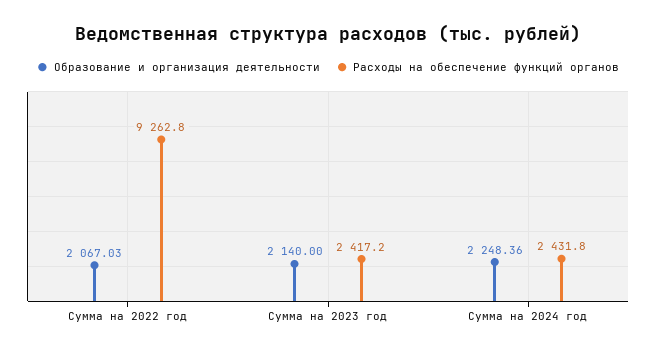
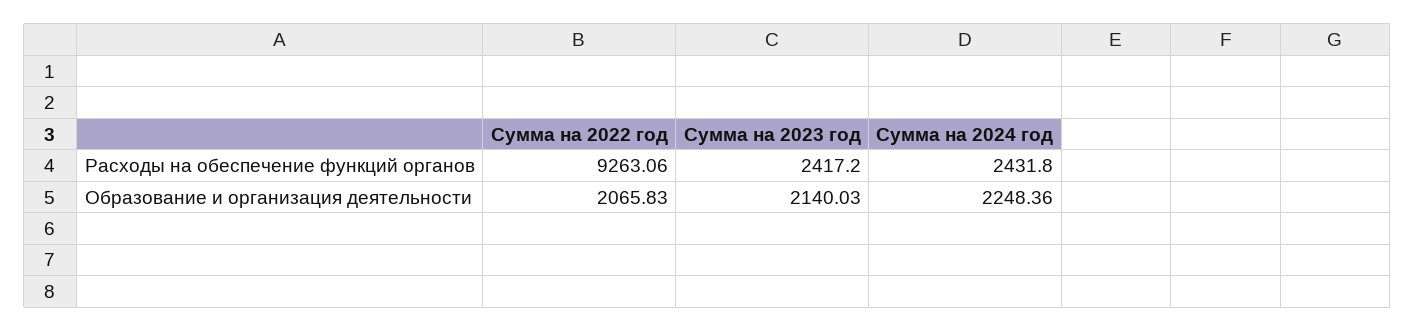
  {
    "Образование и организация деятельности": {
-     "Сумма на 2022 год": 2067.03,
+     "Сумма на 2022 год": 2065.83,
-     "Сумма на 2023 год": 2140,
+     "Сумма на 2023 год": 2140.03,
      "Сумма на 2024 год": 2248.36
    },
    "Расходы на обеспечение функций органов": {
-     "Сумма на 2022 год": 9262.8,
+     "Сумма на 2022 год": 9263.06,
      "Сумма на 2023 год": 2417.2,
      "Сумма на 2024 год": 2431.8
    }
  }

